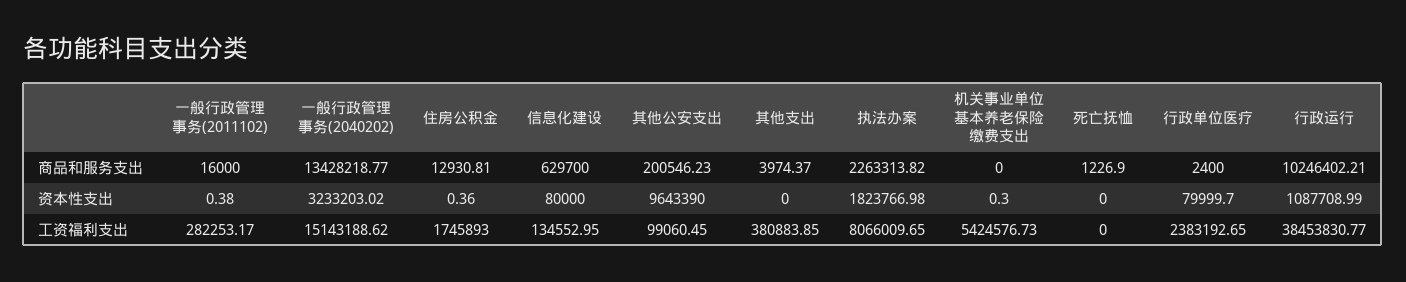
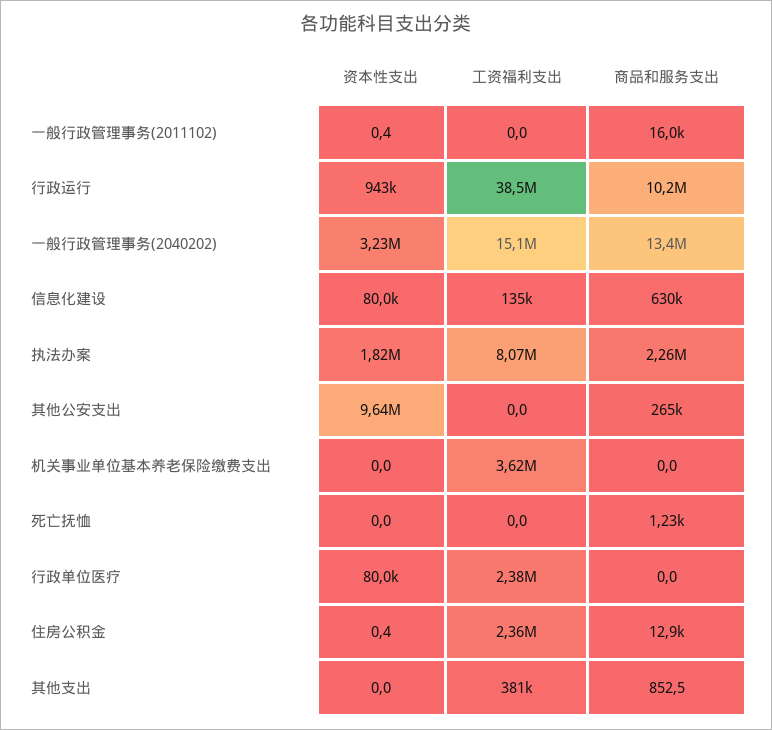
  {
    "一般行政管理事务(2011102)": {
      "商品和服务支出": 16000,
      "资本性支出": 0.38,
-     "工资福利支出": 282253.17
+     "工资福利支出": 0
    },
    "一般行政管理事务(2040202)": {
      "商品和服务支出": 13428218.77,
      "资本性支出": 3233203.02,
      "工资福利支出": 15143188.62
    },
    "住房公积金": {
      "商品和服务支出": 12930.81,
      "资本性支出": 0.36,
-     "工资福利支出": 1745893
+     "工资福利支出": 2360000
    },
    "信息化建设": {
      "商品和服务支出": 629700,
      "资本性支出": 80000,
      "工资福利支出": 134552.95
    },
    "其他公安支出": {
-     "商品和服务支出": 200546.23,
+     "商品和服务支出": 265000,
      "资本性支出": 9643390,
-     "工资福利支出": 99060.45
+     "工资福利支出": 0
    },
    "其他支出": {
-     "商品和服务支出": 3974.37,
+     "商品和服务支出": 852.5,
      "资本性支出": 0,
      "工资福利支出": 380883.85
    },
    "执法办案": {
      "商品和服务支出": 2263313.82,
      "资本性支出": 1823766.98,
      "工资福利支出": 8066009.65
    },
    "机关事业单位基本养老保险缴费支出": {
      "商品和服务支出": 0,
-     "资本性支出": 0.3,
+     "资本性支出": 0,
-     "工资福利支出": 5424576.73
+     "工资福利支出": 3620000
    },
    "死亡抚恤": {
      "商品和服务支出": 1226.9,
      "资本性支出": 0,
      "工资福利支出": 0
    },
    "行政单位医疗": {
-     "商品和服务支出": 2400,
+     "商品和服务支出": 0,
      "资本性支出": 79999.7,
      "工资福利支出": 2383192.65
    },
    "行政运行": {
      "商品和服务支出": 10246402.21,
-     "资本性支出": 1087708.99,
+     "资本性支出": 943000,
      "工资福利支出": 38453830.77
    }
  }

